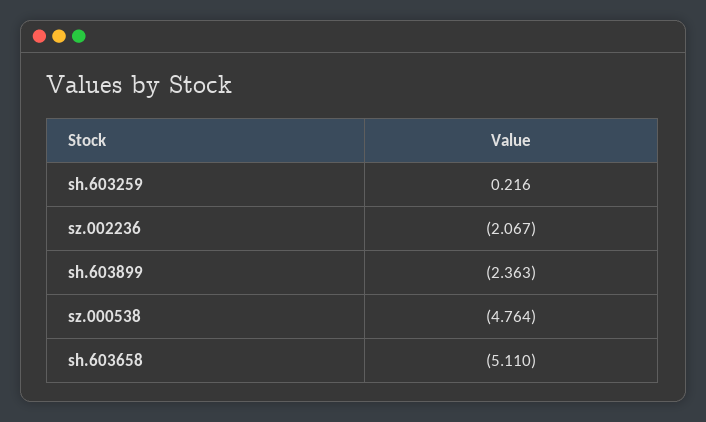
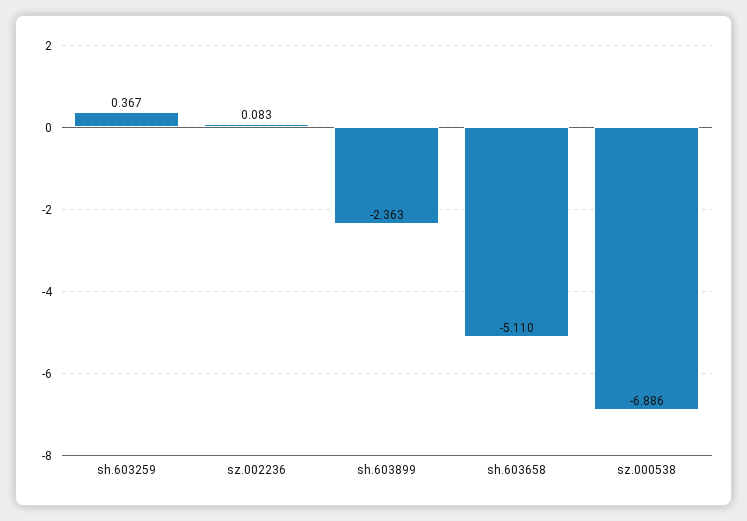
  {
-   "sh.603259": 0.216,
+   "sh.603259": 0.367,
-   "sz.002236": -2.067,
+   "sz.002236": 0.083,
    "sh.603899": -2.363,
-   "sz.000538": -4.764,
+   "sz.000538": -6.886,
    "sh.603658": -5.11
  }

